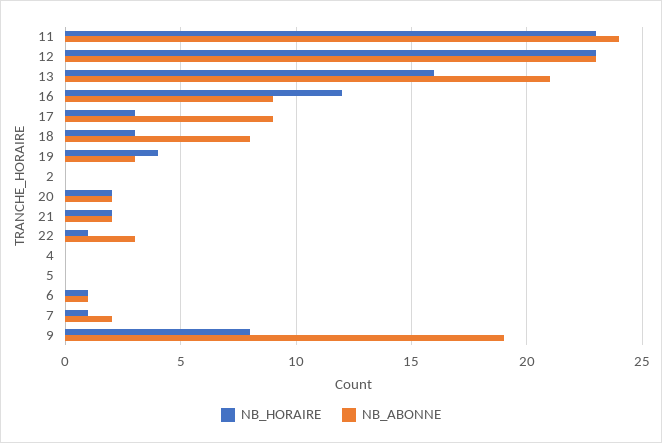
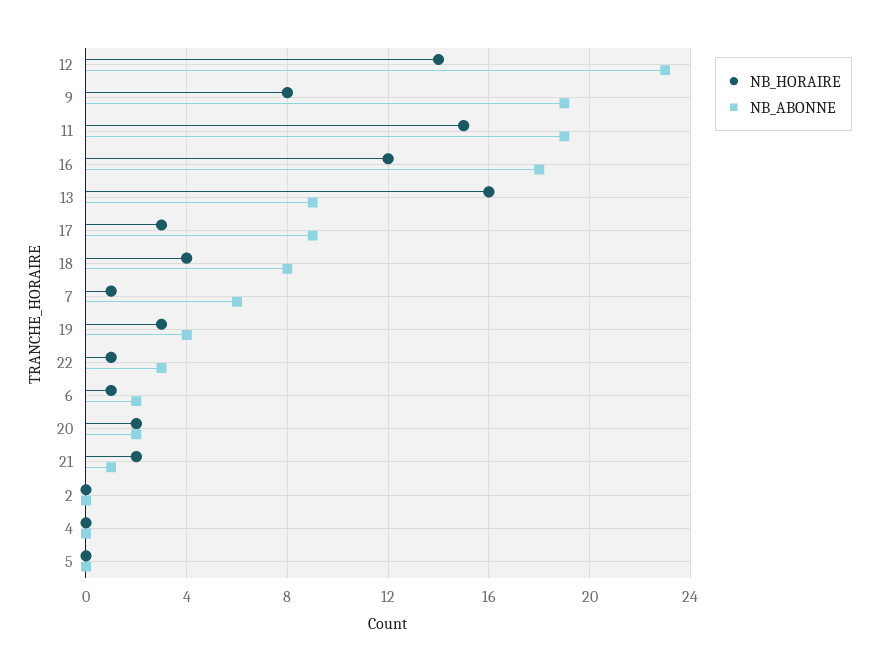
  {
    "NB_HORAIRE": {
-     "11": 23,
+     "11": 15,
-     "12": 23,
+     "12": 14,
      "13": 16,
      "16": 12,
      "17": 3,
-     "18": 3,
+     "18": 4,
-     "19": 4,
+     "19": 3,
      "2": 0,
      "20": 2,
      "21": 2,
      "22": 1,
      "4": 0,
      "5": 0,
      "6": 1,
      "7": 1,
      "9": 8
    },
    "NB_ABONNE": {
-     "11": 24,
+     "11": 19,
      "12": 23,
-     "13": 21,
+     "13": 9,
-     "16": 9,
+     "16": 18,
      "17": 9,
      "18": 8,
-     "19": 3,
+     "19": 4,
      "2": 0,
      "20": 2,
-     "21": 2,
+     "21": 1,
      "22": 3,
      "4": 0,
      "5": 0,
-     "6": 1,
+     "6": 2,
-     "7": 2,
+     "7": 6,
      "9": 19
    }
  }

